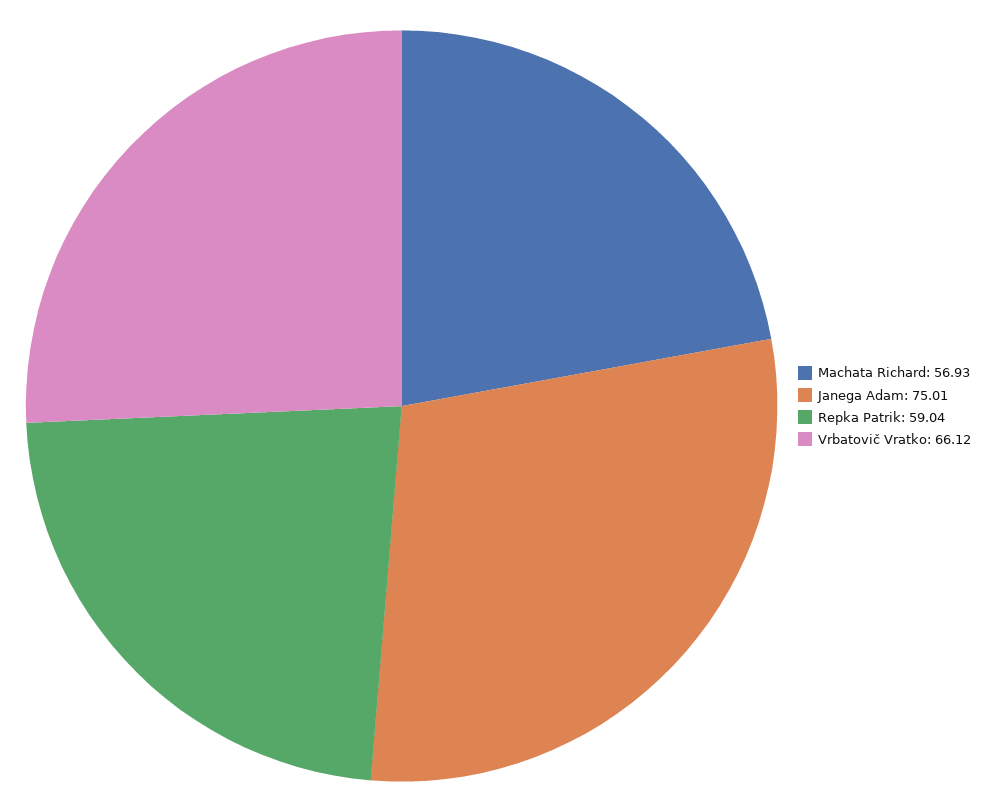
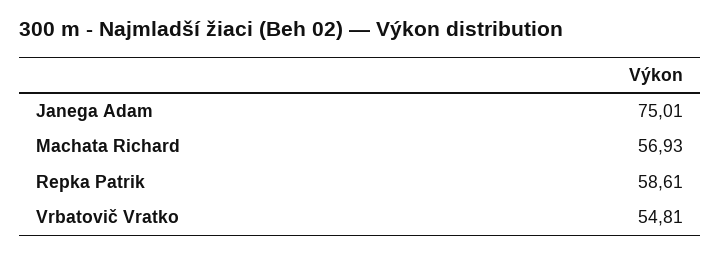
  {
    "Machata Richard": 56.93,
    "Janega Adam": 75.01,
-   "Repka Patrik": 59.04,
+   "Repka Patrik": 58.61,
-   "Vrbatovič Vratko": 66.12
+   "Vrbatovič Vratko": 54.81
  }

